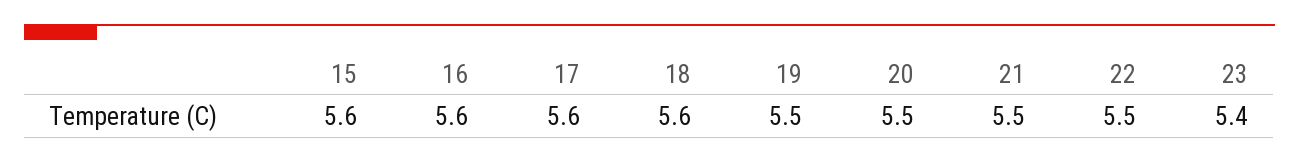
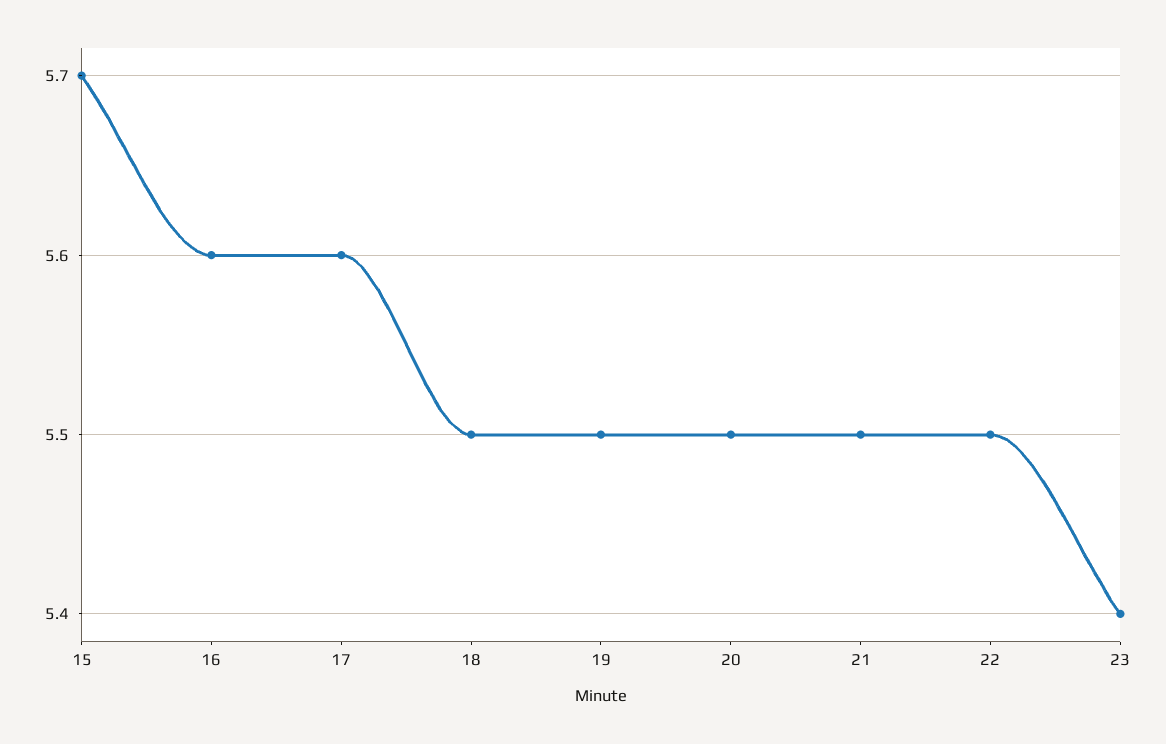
  {
-   "15": 5.6,
+   "15": 5.7,
    "16": 5.6,
    "17": 5.6,
-   "18": 5.6,
+   "18": 5.5,
    "19": 5.5,
    "20": 5.5,
    "21": 5.5,
    "22": 5.5,
    "23": 5.4
  }

